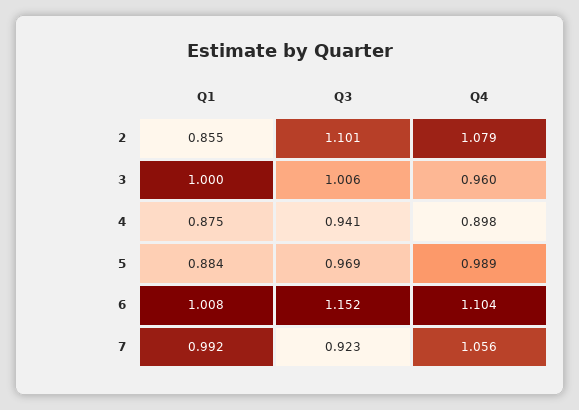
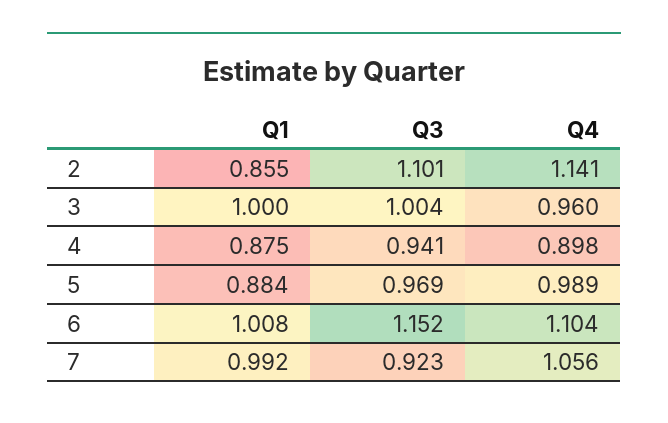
  {
    "Q1": {
      "2": 0.855,
      "3": 1,
      "4": 0.875,
      "5": 0.884,
      "6": 1.008,
      "7": 0.992
    },
    "Q3": {
      "2": 1.101,
-     "3": 1.006,
+     "3": 1.004,
      "4": 0.941,
      "5": 0.969,
      "6": 1.152,
      "7": 0.923
    },
    "Q4": {
-     "2": 1.079,
+     "2": 1.141,
      "3": 0.96,
      "4": 0.898,
      "5": 0.989,
      "6": 1.104,
      "7": 1.056
    }
  }

